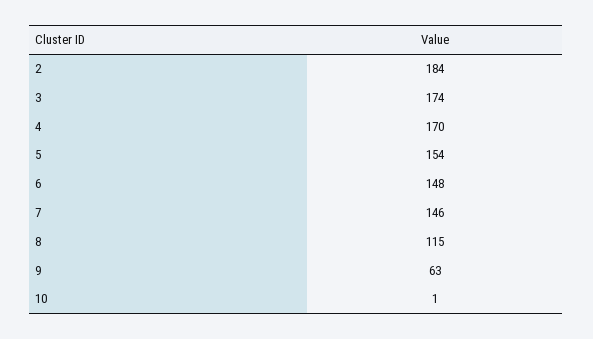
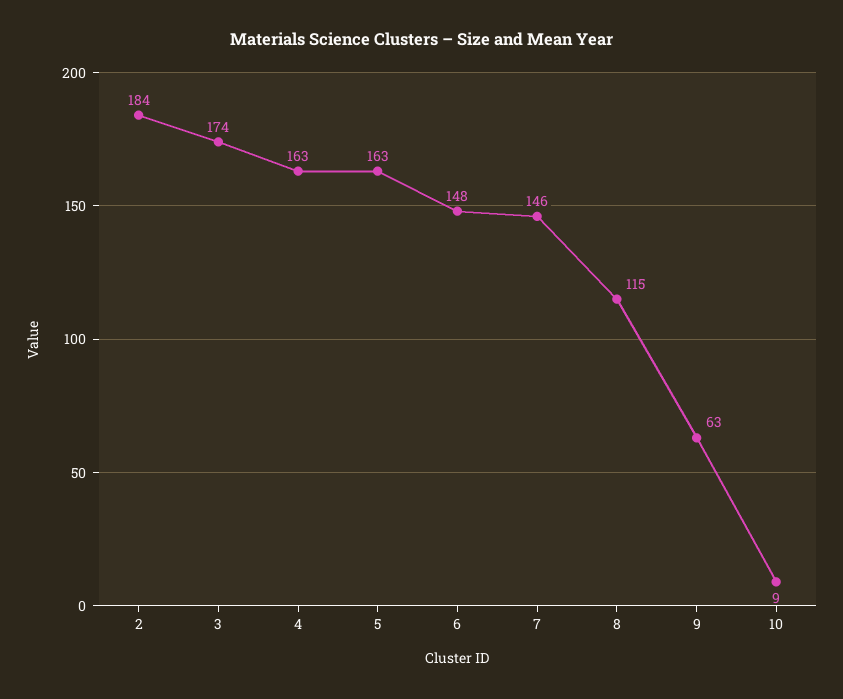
  {
    "2": 184,
    "3": 174,
-   "4": 170,
+   "4": 163,
-   "5": 154,
+   "5": 163,
    "6": 148,
    "7": 146,
    "8": 115,
    "9": 63,
-   "10": 1
+   "10": 9
  }

